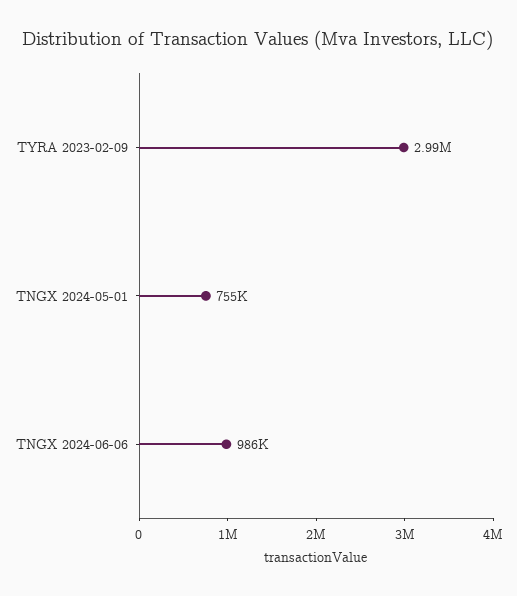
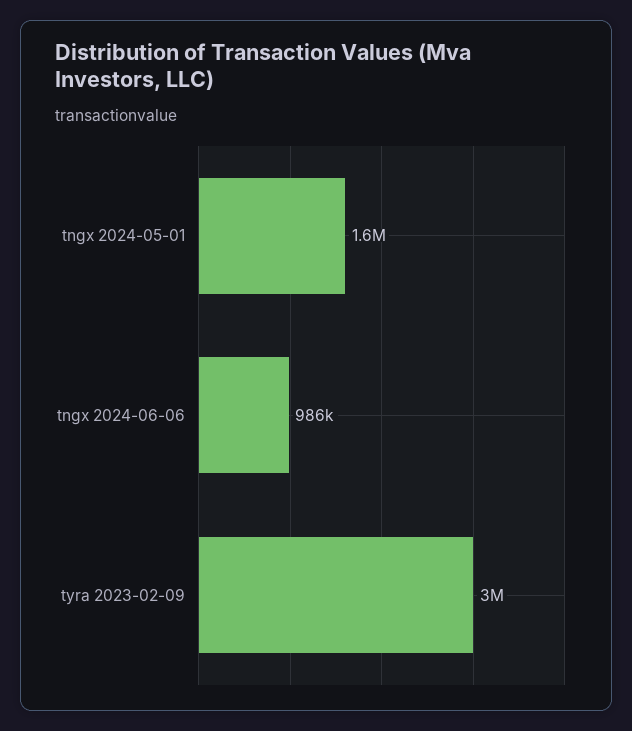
  {
    "TYRA 2023-02-09": 2990000,
-   "TNGX 2024-05-01": 755000,
+   "TNGX 2024-05-01": 1600000,
    "TNGX 2024-06-06": 986000
  }

